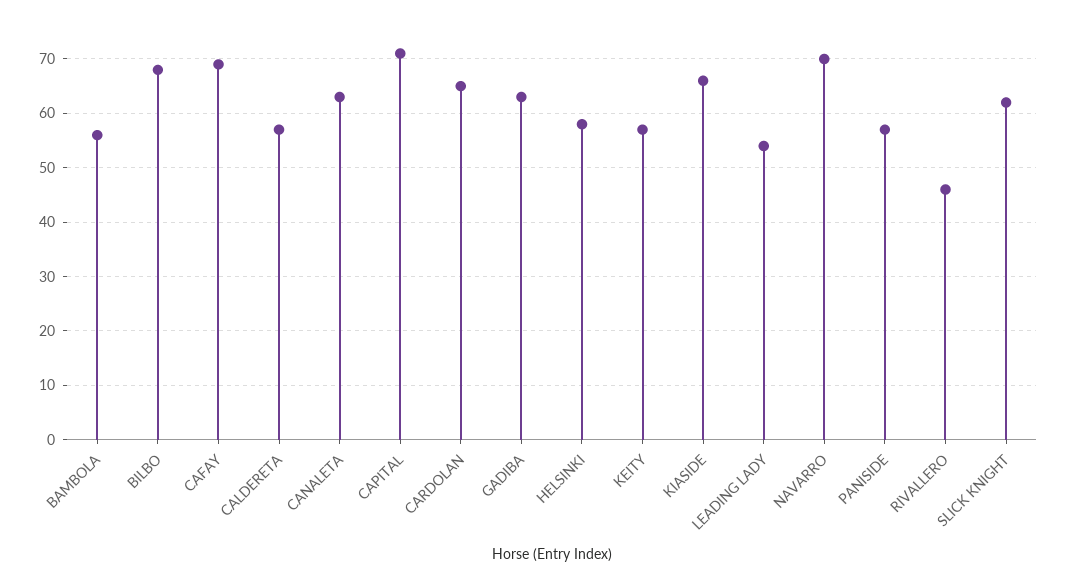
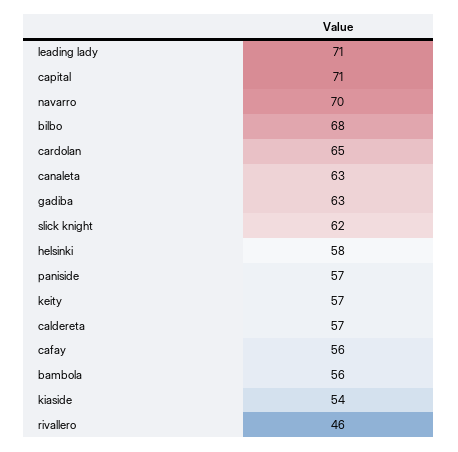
  {
    "BAMBOLA": 56,
    "BILBO": 68,
-   "CAFAY": 70,
+   "CAFAY": 56,
    "CALDERETA": 57,
    "CANALETA": 63,
    "CAPITAL": 71,
    "CARDOLAN": 65,
    "GADIBA": 63,
    "HELSINKI": 58,
    "KEITY": 57,
-   "KIASIDE": 65,
+   "KIASIDE": 54,
-   "LEADING LADY": 55,
+   "LEADING LADY": 71,
    "NAVARRO": 70,
    "PANISIDE": 57,
    "RIVALLERO": 46,
    "SLICK KNIGHT": 62
  }

